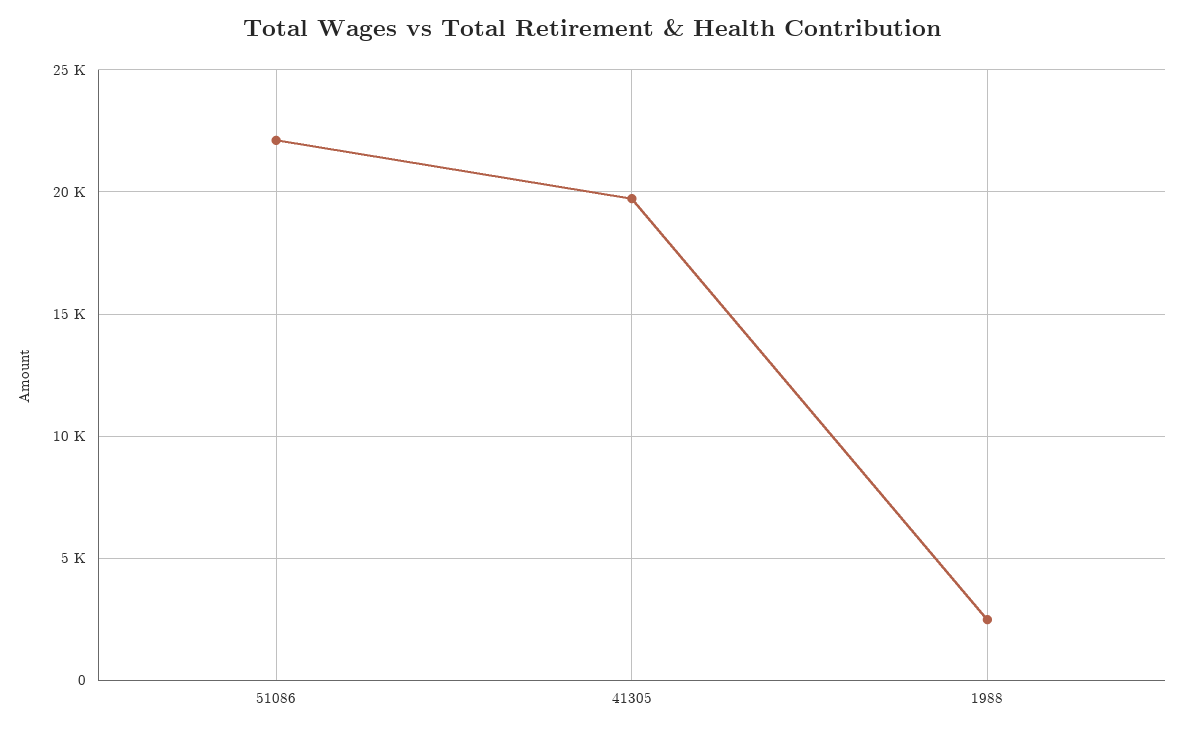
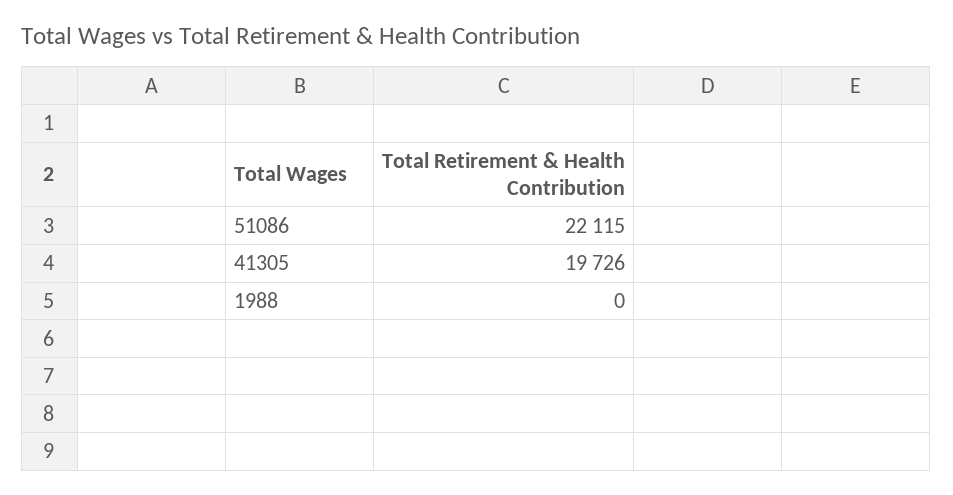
  {
    "51086": 22115,
    "41305": 19726,
-   "1988": 2500
+   "1988": 0
  }

